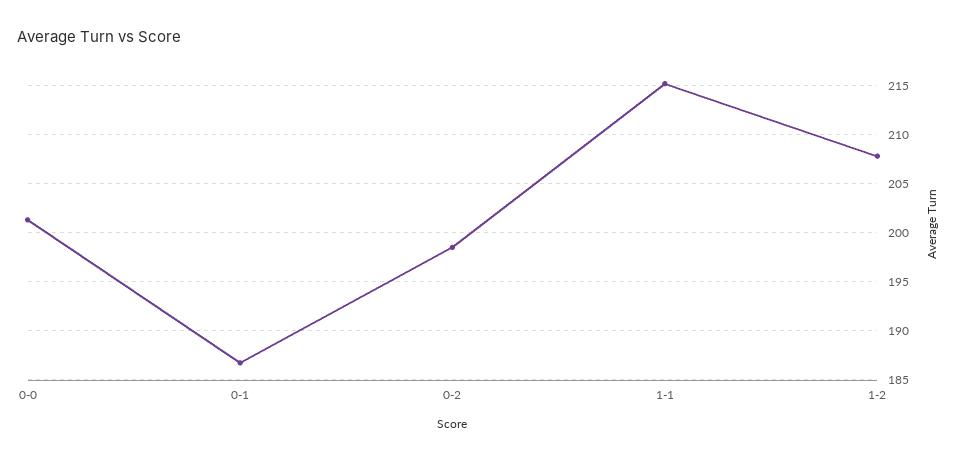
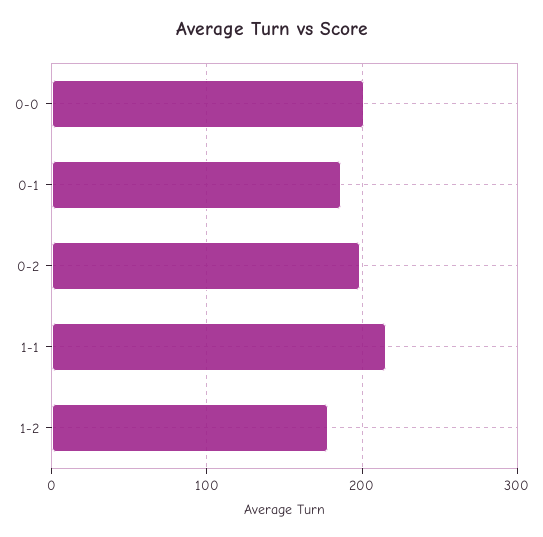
  {
    "0-0": 201,
    "0-1": 187,
    "0-2": 199,
    "1-1": 215,
-   "1-2": 208
+   "1-2": 180
  }

